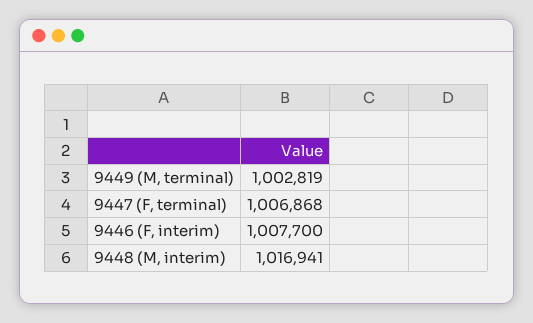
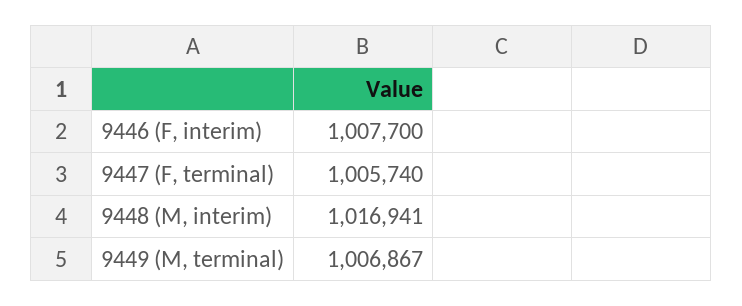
  {
-   "9449 (M, terminal)": 1002819,
+   "9449 (M, terminal)": 1006867,
-   "9447 (F, terminal)": 1006868,
+   "9447 (F, terminal)": 1005740,
    "9446 (F, interim)": 1007700,
    "9448 (M, interim)": 1016941
  }

